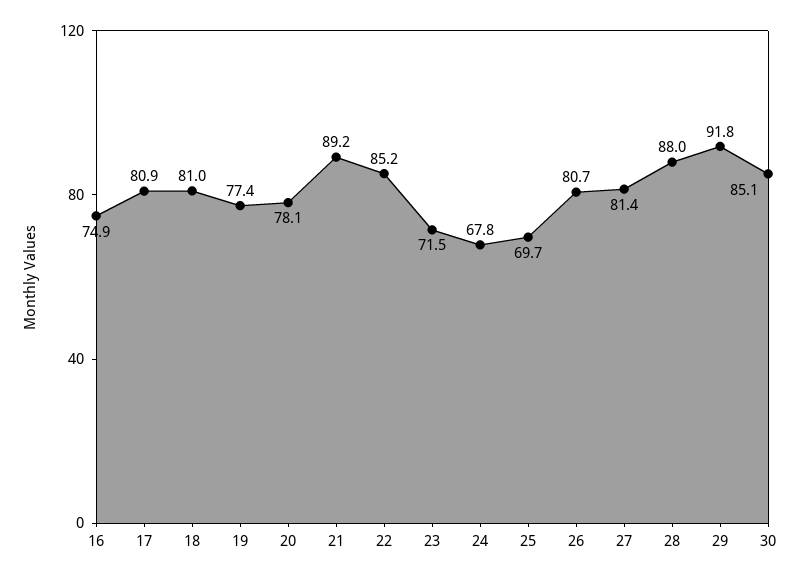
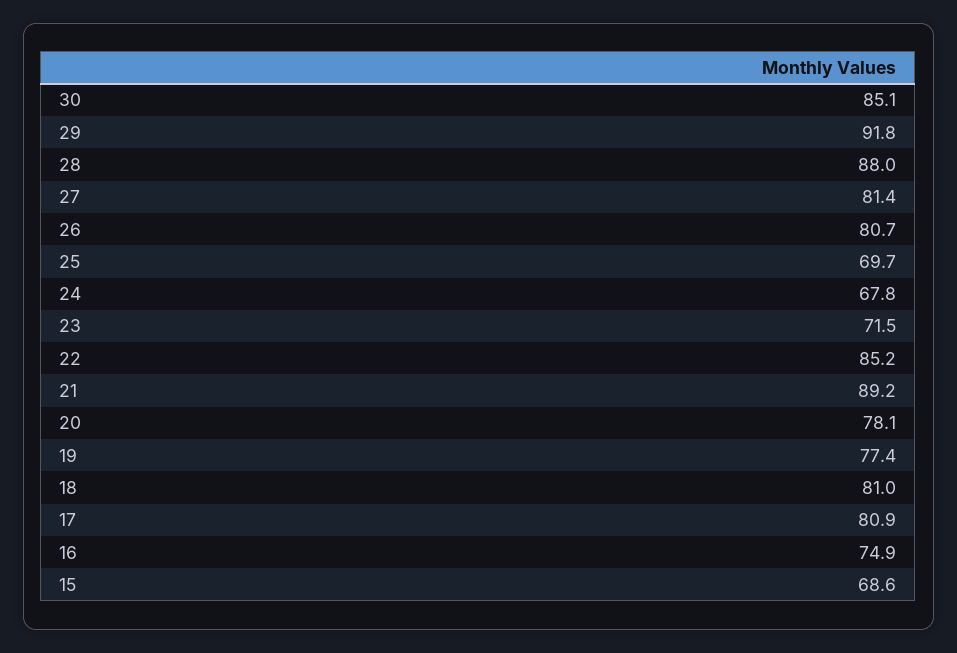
  {
    "16": 74.9,
    "17": 80.9,
    "18": 81,
    "19": 77.4,
    "20": 78.1,
    "21": 89.2,
    "22": 85.2,
    "23": 71.5,
    "24": 67.8,
    "25": 69.7,
    "26": 80.7,
    "27": 81.4,
    "28": 88,
    "29": 91.8,
-   "30": 85.1
+   "30": 85.1,
+   "15": 68.6
  }

